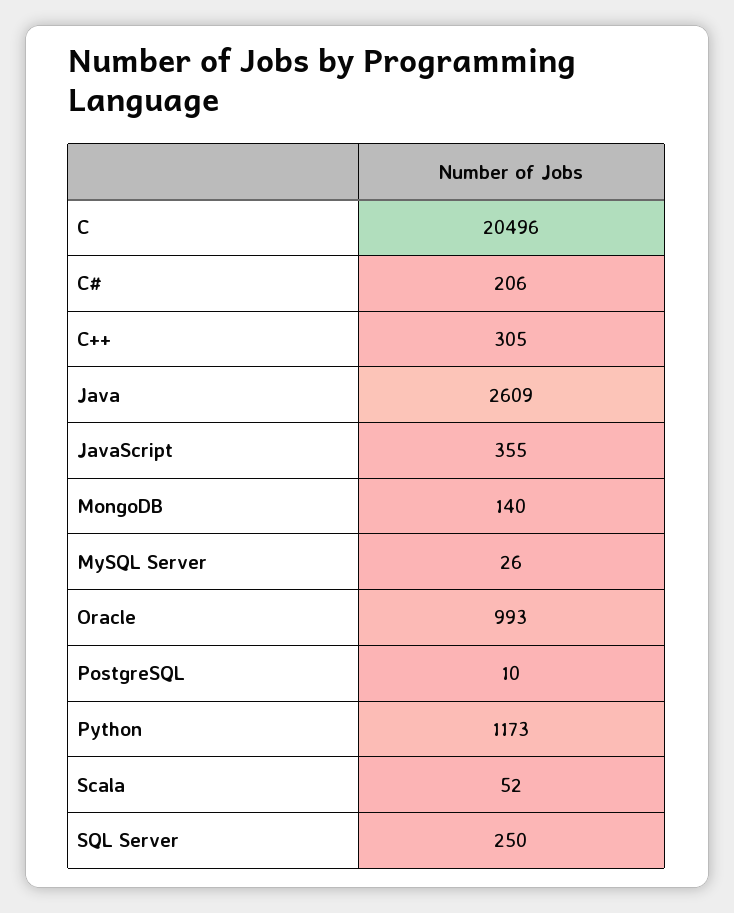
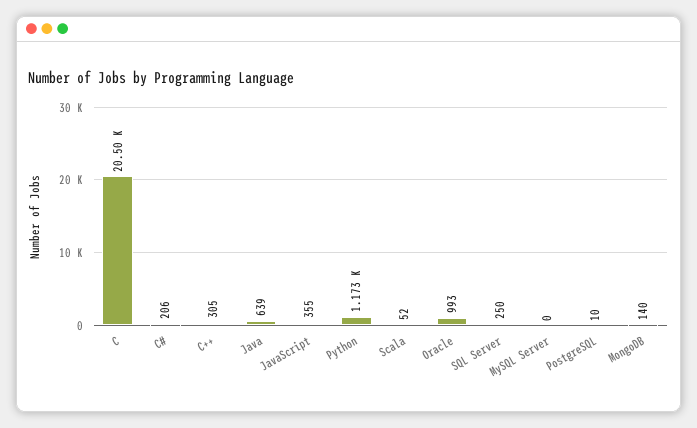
  {
    "C": 20496,
    "C#": 206,
    "C++": 305,
-   "Java": 2609,
+   "Java": 639,
    "JavaScript": 355,
    "MongoDB": 140,
-   "MySQL Server": 26,
+   "MySQL Server": 0,
    "Oracle": 993,
    "PostgreSQL": 10,
    "Python": 1173,
    "Scala": 52,
    "SQL Server": 250
  }

